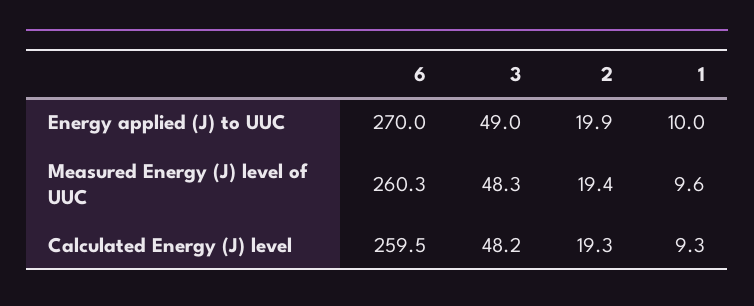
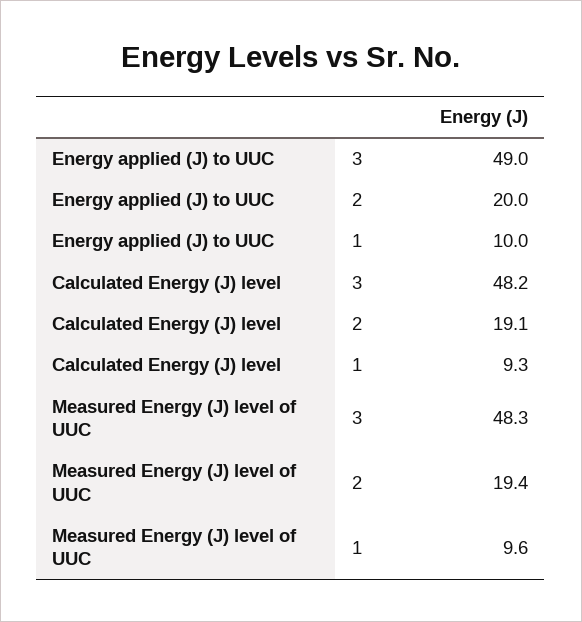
  {
-   "6": {
-     "Energy applied (J) to UUC": 270,
-     "Measured Energy (J) level of UUC": 260.3,
-     "Calculated Energy (J) level": 259.5
-   },
    "3": {
      "Energy applied (J) to UUC": 49,
      "Measured Energy (J) level of UUC": 48.3,
      "Calculated Energy (J) level": 48.2
    },
    "2": {
-     "Energy applied (J) to UUC": 19.9,
+     "Energy applied (J) to UUC": 20,
      "Measured Energy (J) level of UUC": 19.4,
-     "Calculated Energy (J) level": 19.3
+     "Calculated Energy (J) level": 19.1
    },
    "1": {
      "Energy applied (J) to UUC": 10,
      "Measured Energy (J) level of UUC": 9.6,
      "Calculated Energy (J) level": 9.3
    }
  }

